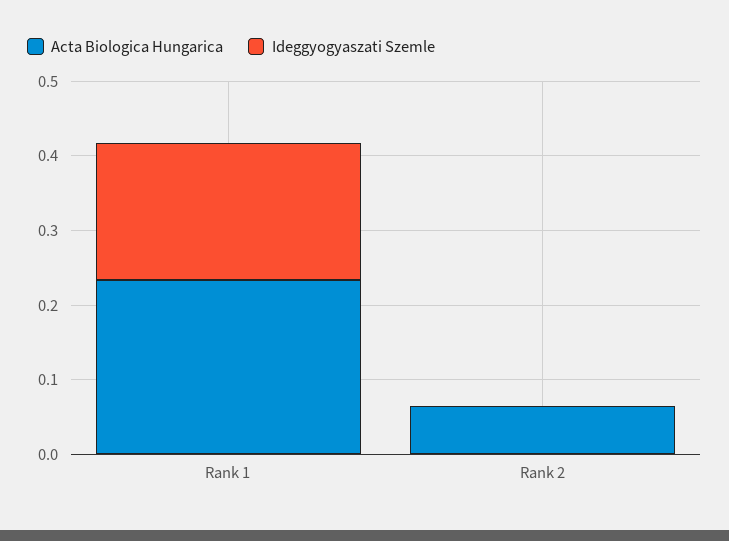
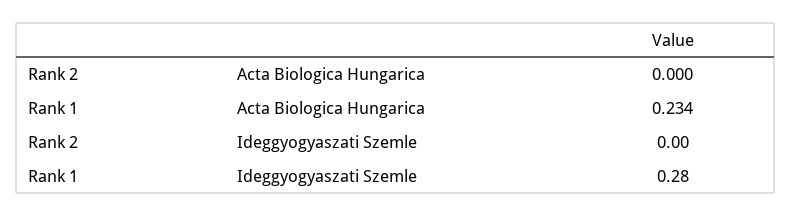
  {
    "Acta Biologica Hungarica": {
      "Rank 1": 0.234,
-     "Rank 2": 0.06
+     "Rank 2": 0
    },
    "Ideggyogyaszati Szemle": {
-     "Rank 1": 0.18,
+     "Rank 1": 0.28,
      "Rank 2": 0
    }
  }

